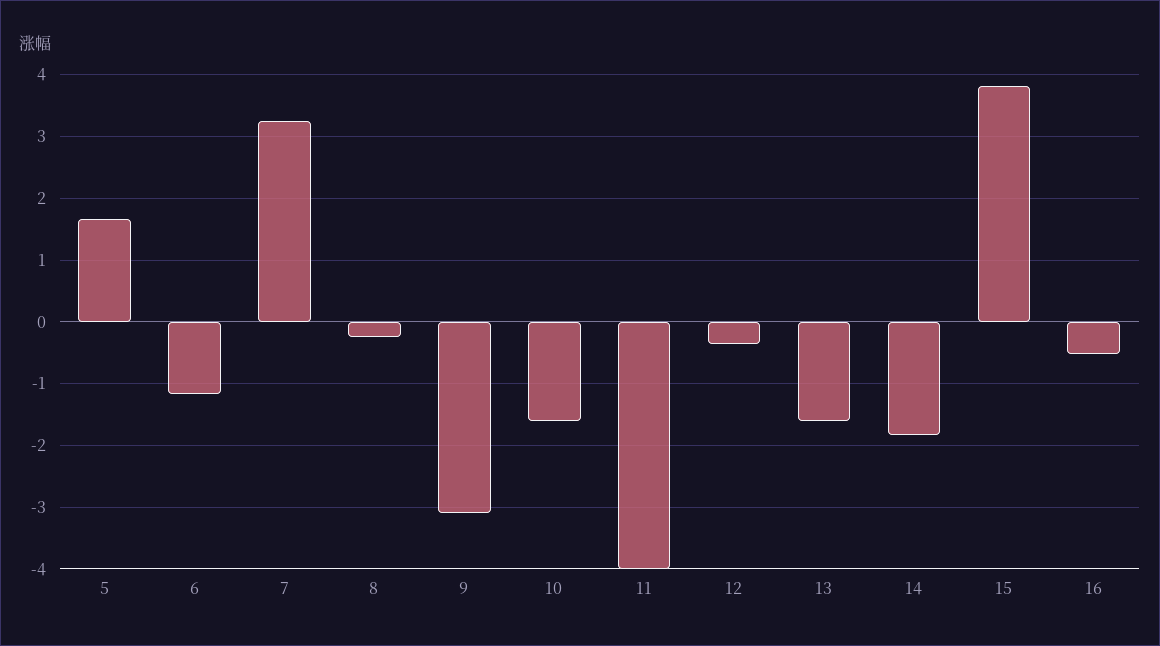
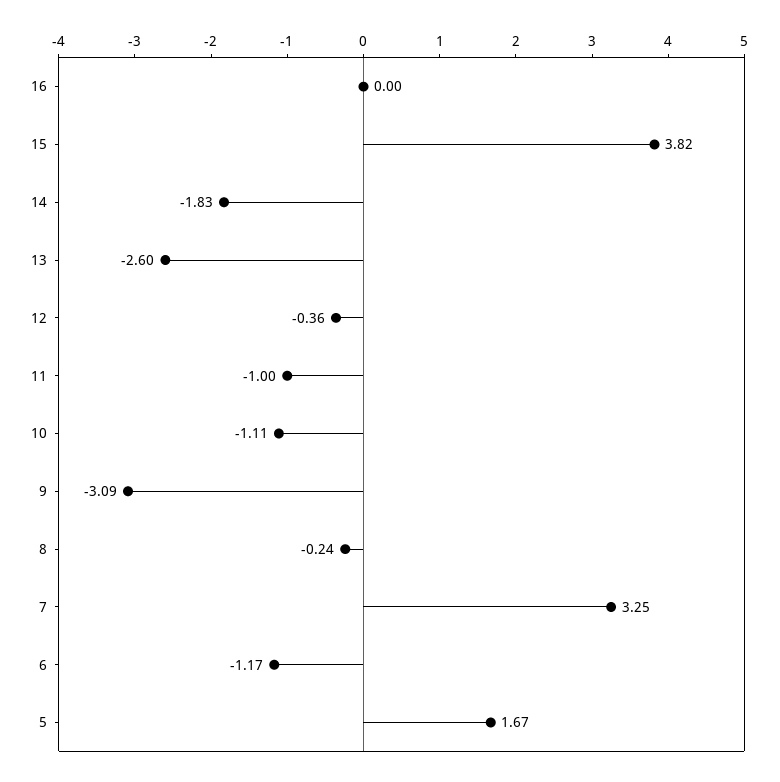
  {
    "5": 1.67,
    "6": -1.17,
    "7": 3.25,
    "8": -0.24,
    "9": -3.09,
-   "10": -1.6,
+   "10": -1.11,
-   "11": -4,
+   "11": -1,
    "12": -0.36,
-   "13": -1.6,
+   "13": -2.6,
    "14": -1.83,
    "15": 3.82,
-   "16": -0.5
+   "16": 0
  }

